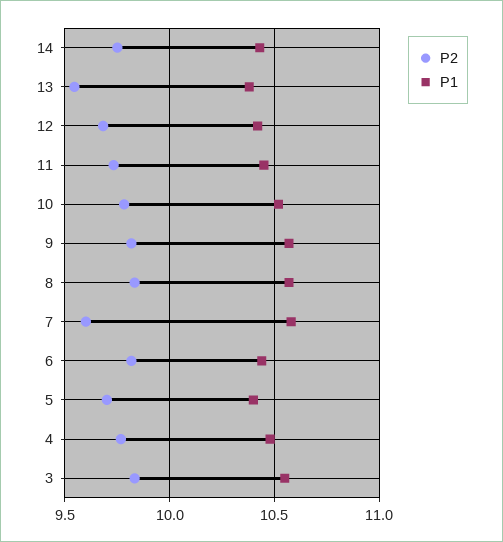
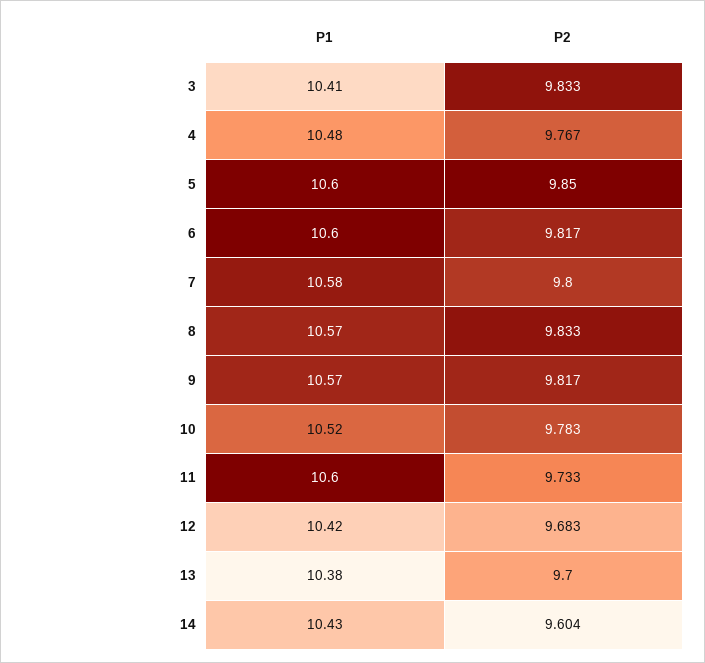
  {
    "P2": {
-     "14": 9.75,
+     "14": 9.604,
-     "13": 9.55,
+     "13": 9.7,
      "12": 9.683,
      "11": 9.733,
      "10": 9.783,
      "9": 9.817,
      "8": 9.833,
-     "7": 9.6,
+     "7": 9.8,
      "6": 9.817,
-     "5": 9.7,
+     "5": 9.85,
      "4": 9.767,
      "3": 9.833
    },
    "P1": {
      "14": 10.43,
      "13": 10.38,
      "12": 10.42,
-     "11": 10.45,
+     "11": 10.6,
      "10": 10.52,
      "9": 10.57,
      "8": 10.57,
      "7": 10.58,
-     "6": 10.45,
+     "6": 10.6,
-     "5": 10.4,
+     "5": 10.6,
      "4": 10.48,
-     "3": 10.55
+     "3": 10.41
    }
  }

